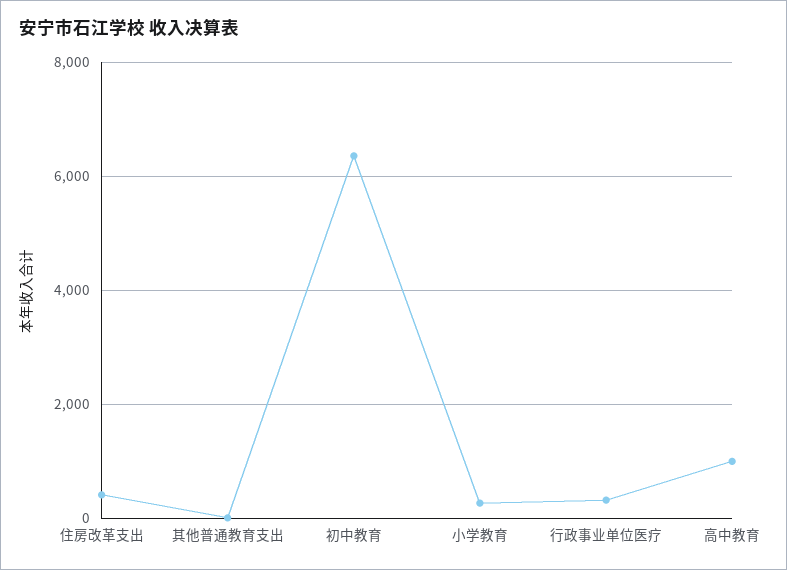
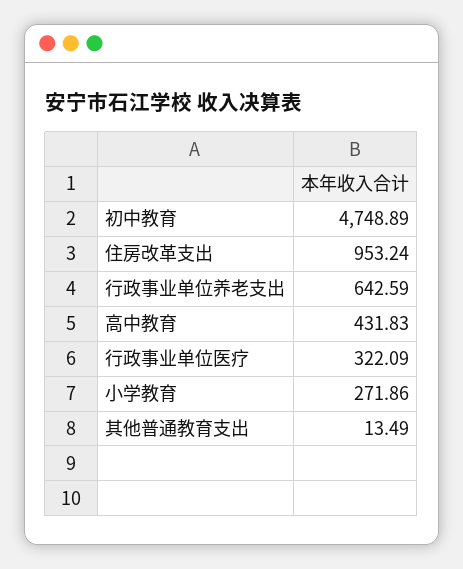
  {
-   "住房改革支出": 400,
+   "住房改革支出": 953.24,
    "其他普通教育支出": 13.49,
-   "初中教育": 6400,
+   "初中教育": 4748.89,
    "小学教育": 271.86,
    "行政事业单位医疗": 322.09,
-   "高中教育": 1000
+   "高中教育": 431.83,
+   "行政事业单位养老支出": 642.59
  }

